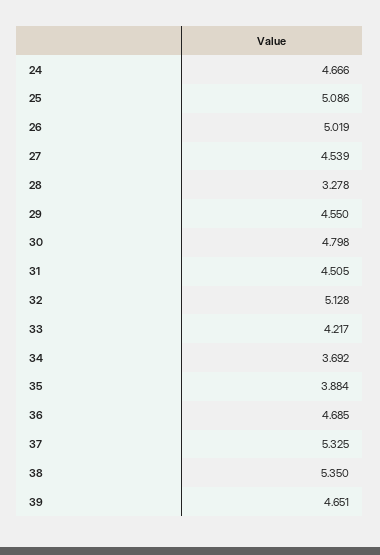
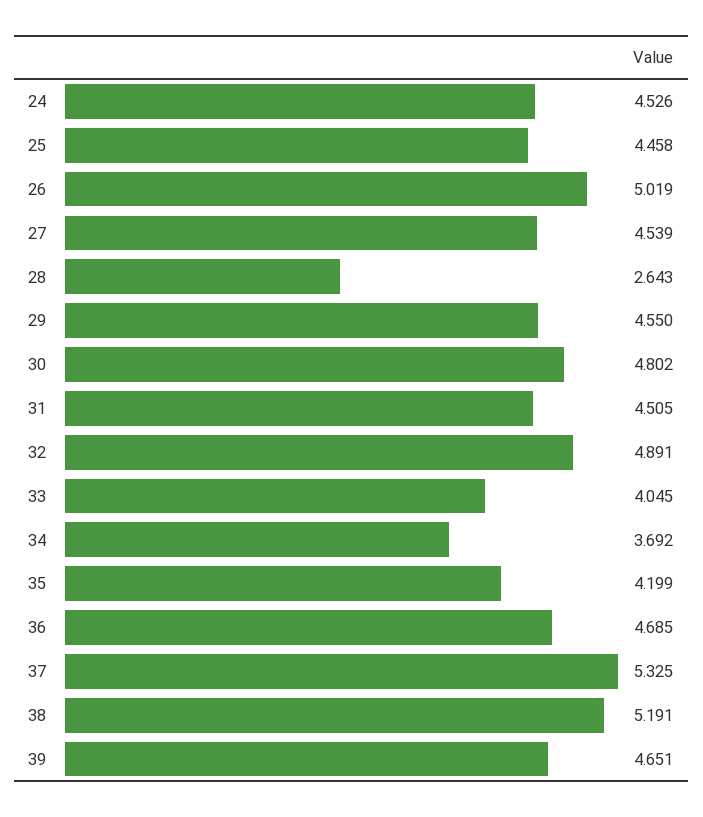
  {
-   "24": 4.666,
+   "24": 4.526,
-   "25": 5.086,
+   "25": 4.458,
    "26": 5.019,
    "27": 4.539,
-   "28": 3.278,
+   "28": 2.643,
    "29": 4.55,
-   "30": 4.798,
+   "30": 4.802,
    "31": 4.505,
-   "32": 5.128,
+   "32": 4.891,
-   "33": 4.217,
+   "33": 4.045,
    "34": 3.692,
-   "35": 3.884,
+   "35": 4.199,
    "36": 4.685,
    "37": 5.325,
-   "38": 5.35,
+   "38": 5.191,
    "39": 4.651
  }

